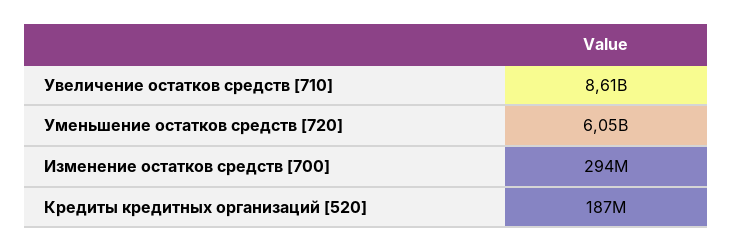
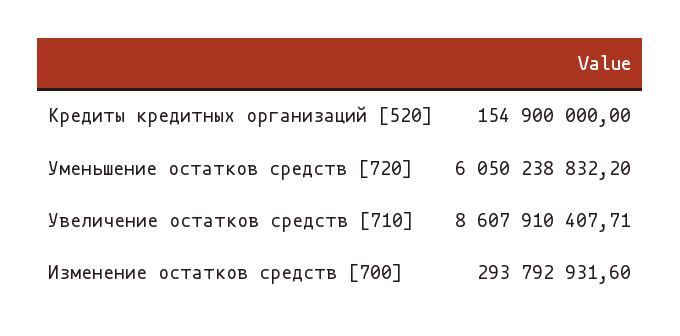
  {
    "Увеличение остатков средств [710]": 8607910407.71,
    "Уменьшение остатков средств [720]": 6050238832.2,
    "Изменение остатков средств [700]": 293792931.6,
-   "Кредиты кредитных организаций [520]": 187000000
+   "Кредиты кредитных организаций [520]": 154900000
  }

